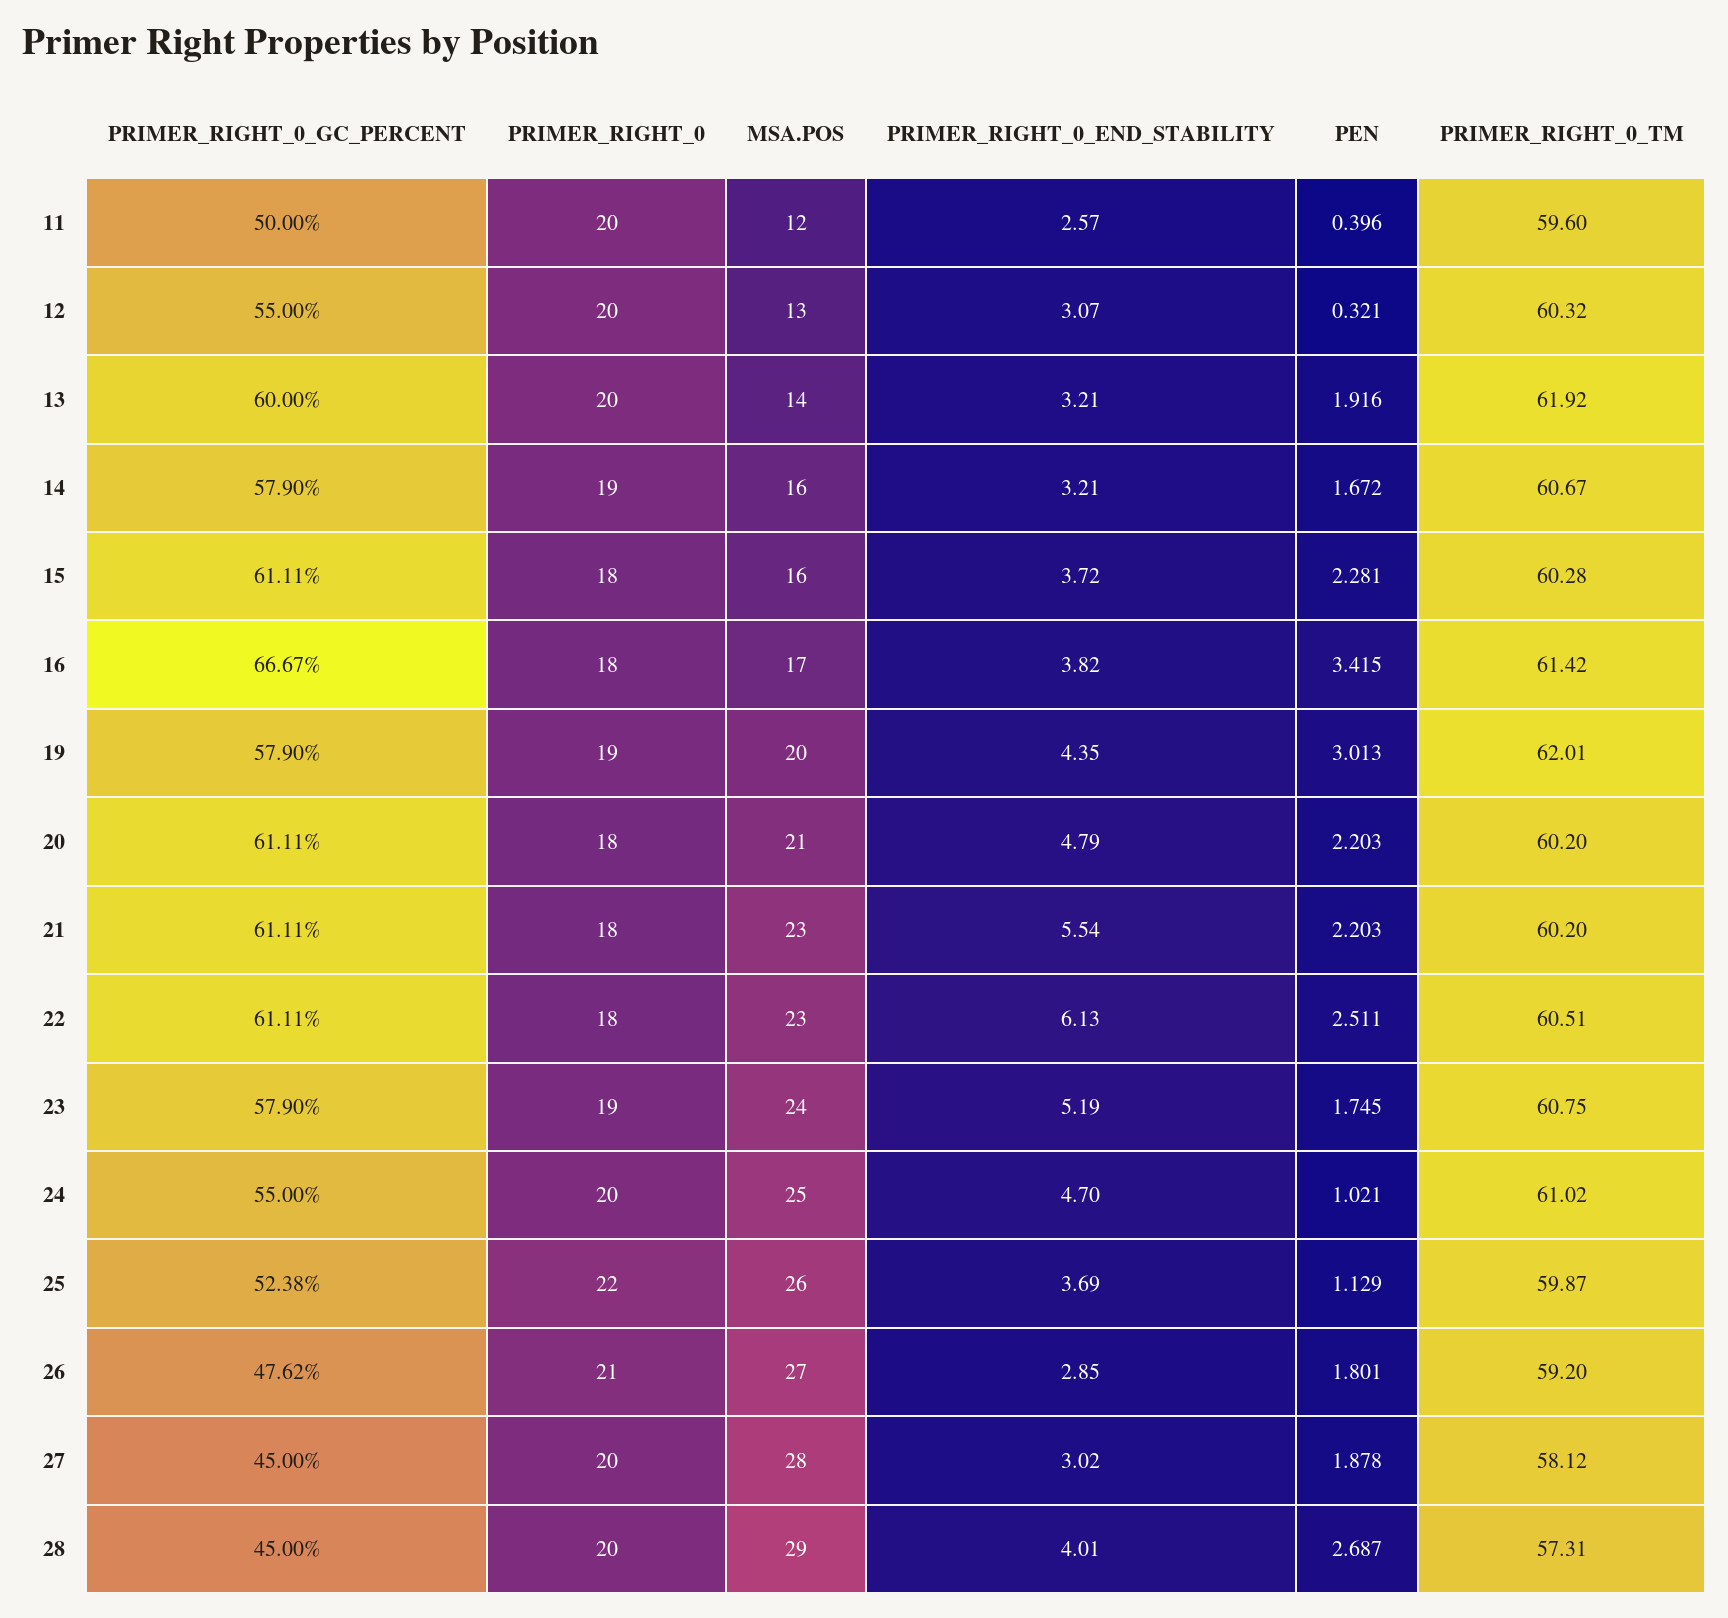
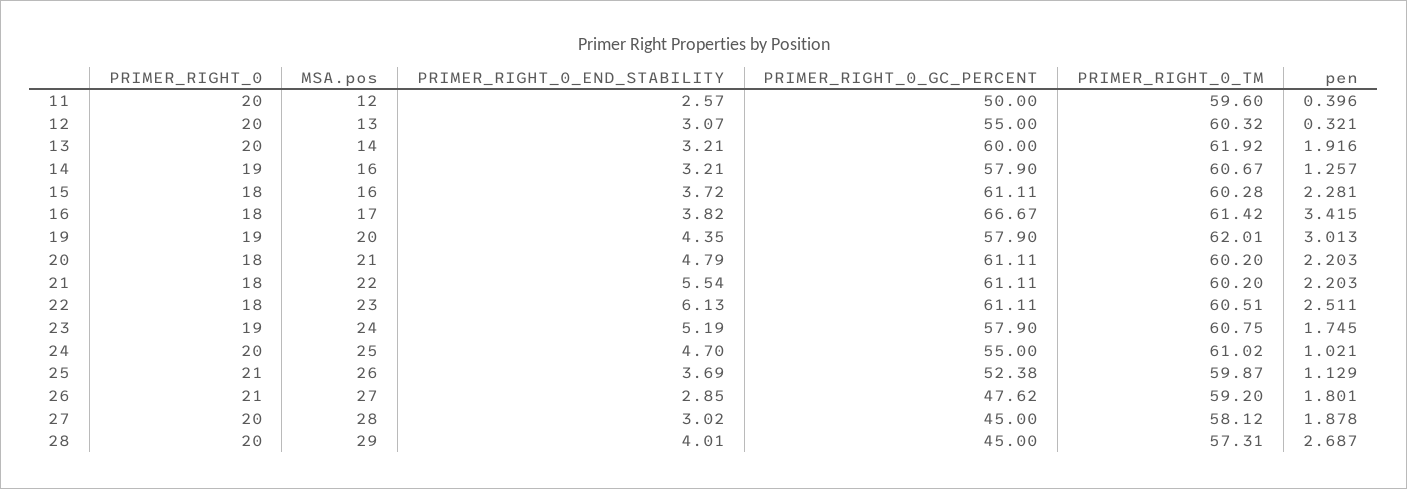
  {
    "PRIMER_RIGHT_0_GC_PERCENT": {
      "11": 50,
      "12": 55,
      "13": 60,
      "14": 57.9,
      "15": 61.11,
      "16": 66.67,
      "19": 57.9,
      "20": 61.11,
      "21": 61.11,
      "22": 61.11,
      "23": 57.9,
      "24": 55,
      "25": 52.38,
      "26": 47.62,
      "27": 45,
      "28": 45
    },
    "PRIMER_RIGHT_0": {
      "11": 20,
      "12": 20,
      "13": 20,
      "14": 19,
      "15": 18,
      "16": 18,
      "19": 19,
      "20": 18,
      "21": 18,
      "22": 18,
      "23": 19,
      "24": 20,
-     "25": 22,
+     "25": 21,
      "26": 21,
      "27": 20,
      "28": 20
    },
    "MSA.POS": {
      "11": 12,
      "12": 13,
      "13": 14,
      "14": 16,
      "15": 16,
      "16": 17,
      "19": 20,
      "20": 21,
-     "21": 23,
+     "21": 22,
      "22": 23,
      "23": 24,
      "24": 25,
      "25": 26,
      "26": 27,
      "27": 28,
      "28": 29
    },
    "PRIMER_RIGHT_0_END_STABILITY": {
      "11": 2.57,
      "12": 3.07,
      "13": 3.21,
      "14": 3.21,
      "15": 3.72,
      "16": 3.82,
      "19": 4.35,
      "20": 4.79,
      "21": 5.54,
      "22": 6.13,
      "23": 5.19,
      "24": 4.7,
      "25": 3.69,
      "26": 2.85,
      "27": 3.02,
      "28": 4.01
    },
    "PEN": {
      "11": 0.396,
      "12": 0.321,
      "13": 1.916,
-     "14": 1.672,
+     "14": 1.257,
      "15": 2.281,
      "16": 3.415,
      "19": 3.013,
      "20": 2.203,
      "21": 2.203,
      "22": 2.511,
      "23": 1.745,
      "24": 1.021,
      "25": 1.129,
      "26": 1.801,
      "27": 1.878,
      "28": 2.687
    },
    "PRIMER_RIGHT_0_TM": {
      "11": 59.6,
      "12": 60.32,
      "13": 61.92,
      "14": 60.67,
      "15": 60.28,
      "16": 61.42,
      "19": 62.01,
      "20": 60.2,
      "21": 60.2,
      "22": 60.51,
      "23": 60.75,
      "24": 61.02,
      "25": 59.87,
      "26": 59.2,
      "27": 58.12,
      "28": 57.31
    }
  }

